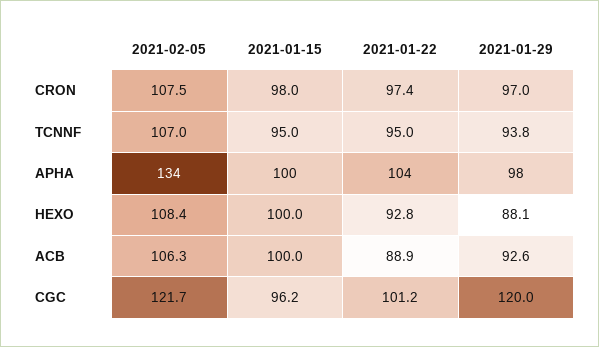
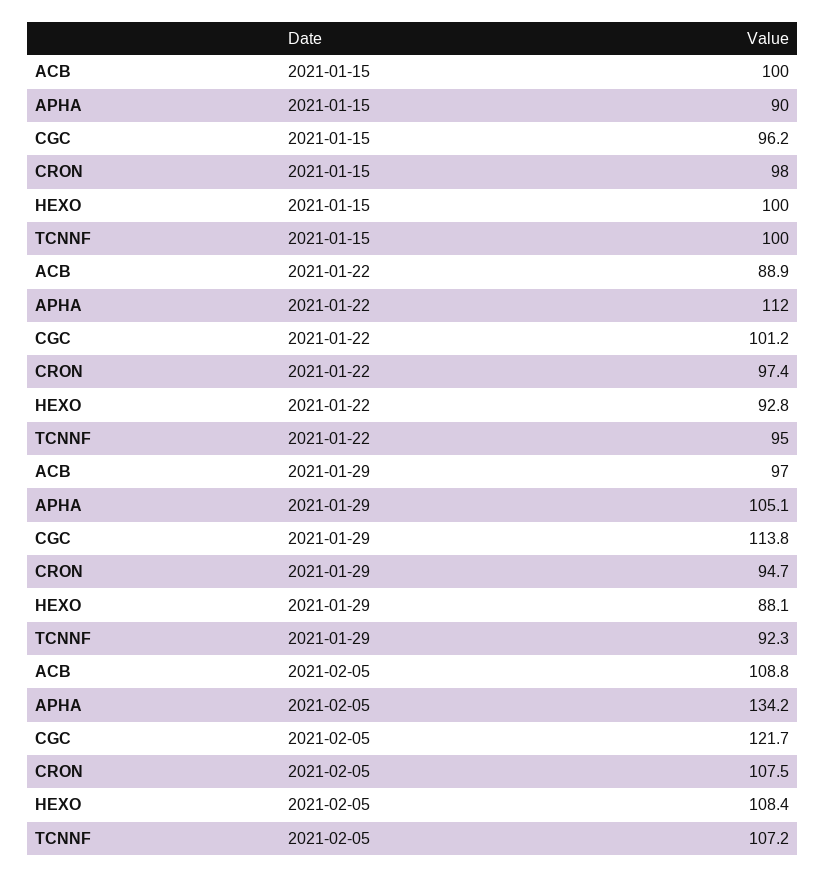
  {
    "2021-02-05": {
      "CRON": 107.5,
-     "TCNNF": 107,
+     "TCNNF": 107.2,
      "APHA": 134.2,
      "HEXO": 108.4,
-     "ACB": 106.3,
+     "ACB": 108.8,
      "CGC": 121.7
    },
    "2021-01-15": {
      "CRON": 98,
-     "TCNNF": 95,
+     "TCNNF": 100,
-     "APHA": 100,
+     "APHA": 90,
      "HEXO": 100,
      "ACB": 100,
      "CGC": 96.2
    },
    "2021-01-22": {
      "CRON": 97.4,
      "TCNNF": 95,
-     "APHA": 104,
+     "APHA": 112,
      "HEXO": 92.8,
      "ACB": 88.9,
      "CGC": 101.2
    },
    "2021-01-29": {
-     "CRON": 97,
+     "CRON": 94.7,
-     "TCNNF": 93.8,
+     "TCNNF": 92.3,
-     "APHA": 98,
+     "APHA": 105.1,
      "HEXO": 88.1,
-     "ACB": 92.6,
+     "ACB": 97,
-     "CGC": 120
+     "CGC": 113.8
    }
  }

